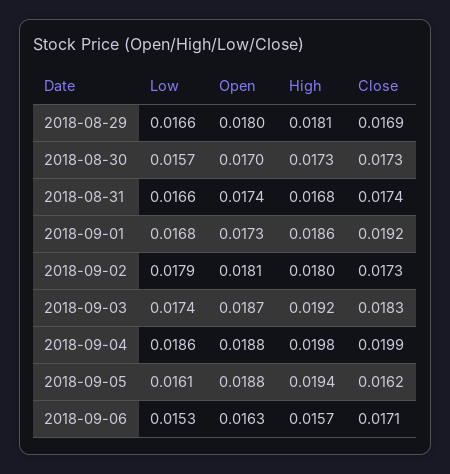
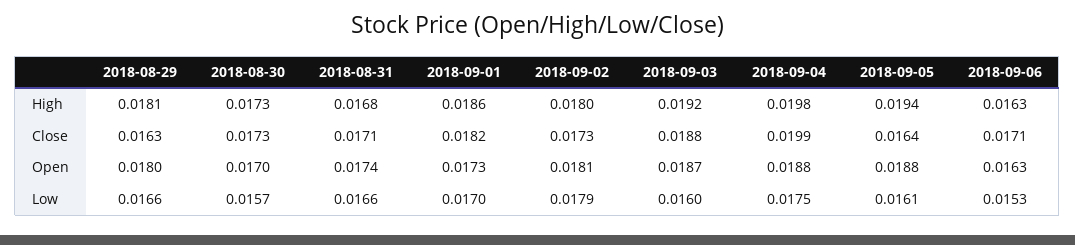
  {
    "Low": {
      "2018-08-29": 0.0166,
      "2018-08-30": 0.0157,
      "2018-08-31": 0.0166,
-     "2018-09-01": 0.0168,
+     "2018-09-01": 0.017,
      "2018-09-02": 0.0179,
-     "2018-09-03": 0.0174,
+     "2018-09-03": 0.016,
-     "2018-09-04": 0.0186,
+     "2018-09-04": 0.0175,
      "2018-09-05": 0.0161,
      "2018-09-06": 0.0153
    },
    "Open": {
      "2018-08-29": 0.018,
      "2018-08-30": 0.017,
      "2018-08-31": 0.0174,
      "2018-09-01": 0.0173,
      "2018-09-02": 0.0181,
      "2018-09-03": 0.0187,
      "2018-09-04": 0.0188,
      "2018-09-05": 0.0188,
      "2018-09-06": 0.0163
    },
    "High": {
      "2018-08-29": 0.0181,
      "2018-08-30": 0.0173,
      "2018-08-31": 0.0168,
      "2018-09-01": 0.0186,
      "2018-09-02": 0.018,
      "2018-09-03": 0.0192,
      "2018-09-04": 0.0198,
      "2018-09-05": 0.0194,
-     "2018-09-06": 0.0157
+     "2018-09-06": 0.0163
    },
    "Close": {
-     "2018-08-29": 0.0169,
+     "2018-08-29": 0.0163,
      "2018-08-30": 0.0173,
-     "2018-08-31": 0.0174,
+     "2018-08-31": 0.0171,
-     "2018-09-01": 0.0192,
+     "2018-09-01": 0.0182,
      "2018-09-02": 0.0173,
-     "2018-09-03": 0.0183,
+     "2018-09-03": 0.0188,
      "2018-09-04": 0.0199,
-     "2018-09-05": 0.0162,
+     "2018-09-05": 0.0164,
      "2018-09-06": 0.0171
    }
  }

